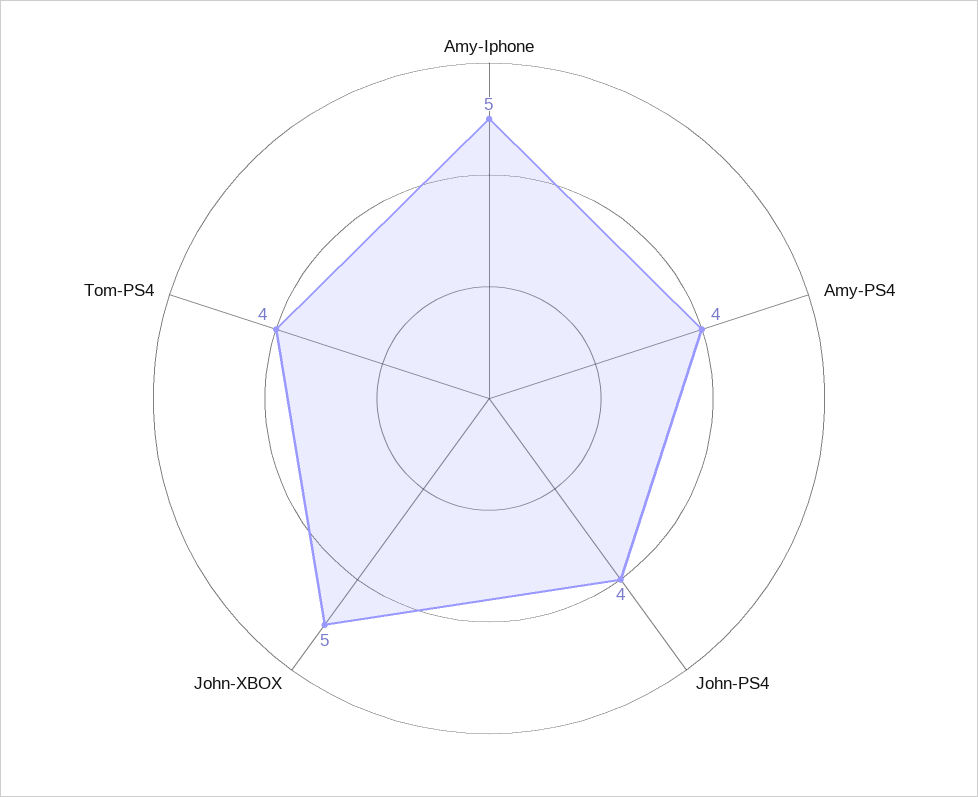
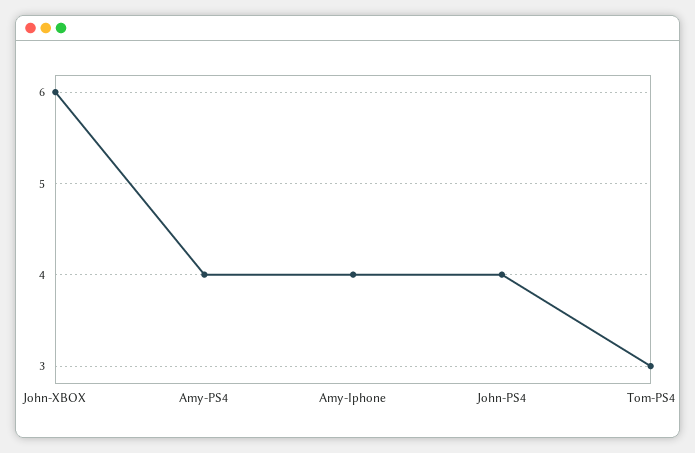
  {
-   "Amy-Iphone": 5,
+   "Amy-Iphone": 4,
    "Amy-PS4": 4,
    "John-PS4": 4,
-   "John-XBOX": 5,
+   "John-XBOX": 6,
-   "Tom-PS4": 4
+   "Tom-PS4": 3
  }

